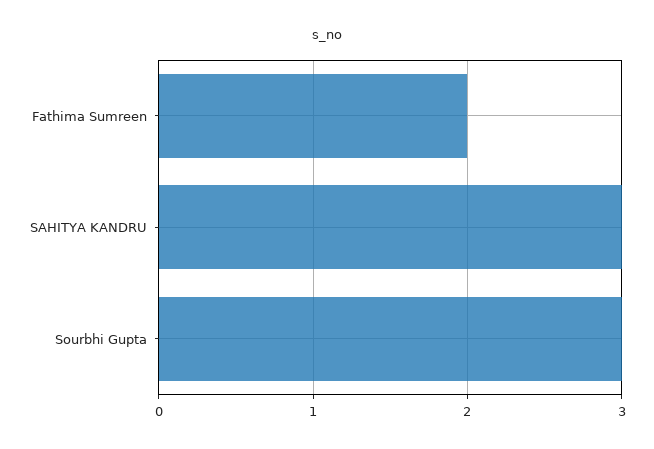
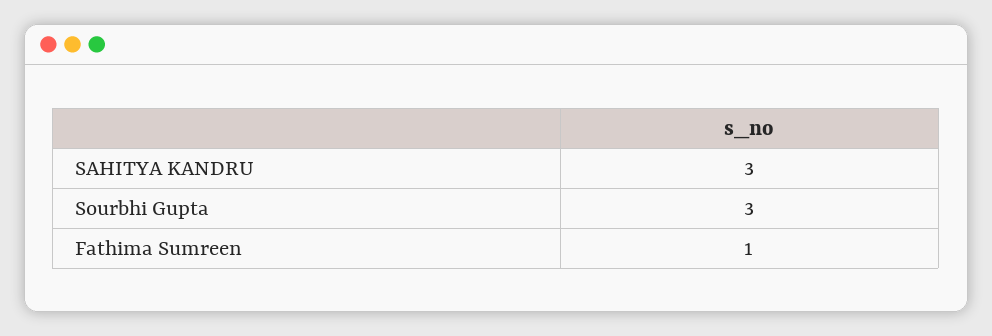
  {
-   "Fathima Sumreen": 2,
+   "Fathima Sumreen": 1,
    "SAHITYA KANDRU": 3,
    "Sourbhi Gupta": 3
  }

